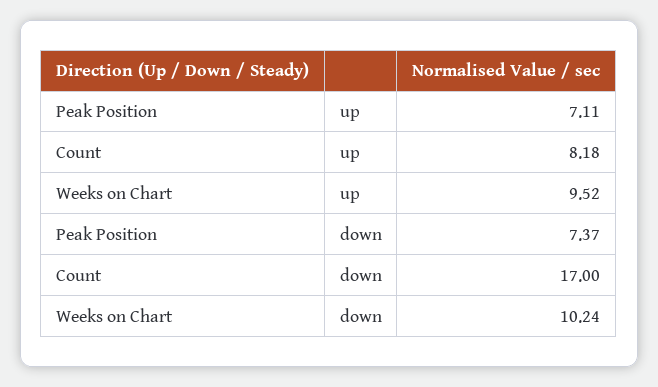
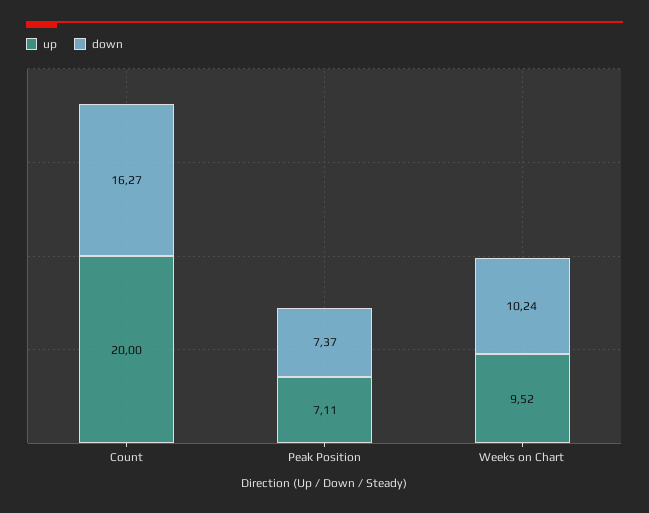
  {
    "up": {
      "Peak Position": 7.11,
-     "Count": 8.18,
+     "Count": 20,
      "Weeks on Chart": 9.52
    },
    "down": {
      "Peak Position": 7.37,
-     "Count": 17,
+     "Count": 16.27,
      "Weeks on Chart": 10.24
    }
  }

